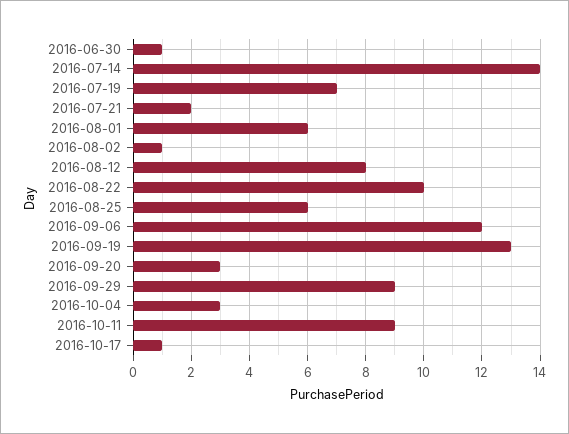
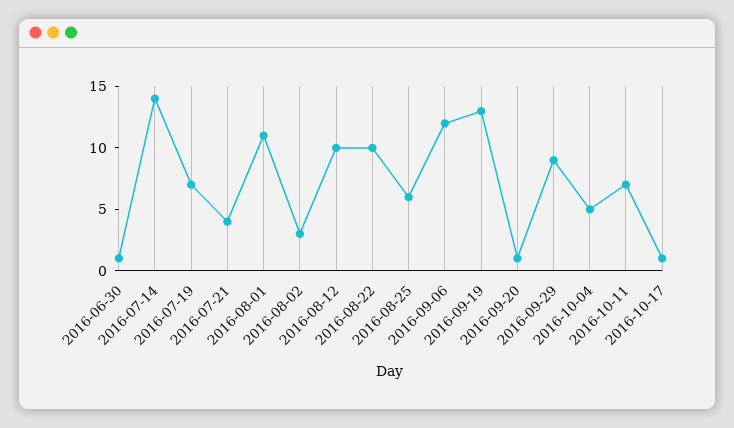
  {
    "2016-06-30": 1,
    "2016-07-14": 14,
    "2016-07-19": 7,
-   "2016-07-21": 2,
+   "2016-07-21": 4,
-   "2016-08-01": 6,
+   "2016-08-01": 11,
-   "2016-08-02": 1,
+   "2016-08-02": 3,
-   "2016-08-12": 8,
+   "2016-08-12": 10,
    "2016-08-22": 10,
    "2016-08-25": 6,
    "2016-09-06": 12,
    "2016-09-19": 13,
-   "2016-09-20": 3,
+   "2016-09-20": 1,
    "2016-09-29": 9,
-   "2016-10-04": 3,
+   "2016-10-04": 5,
-   "2016-10-11": 9,
+   "2016-10-11": 7,
    "2016-10-17": 1
  }

